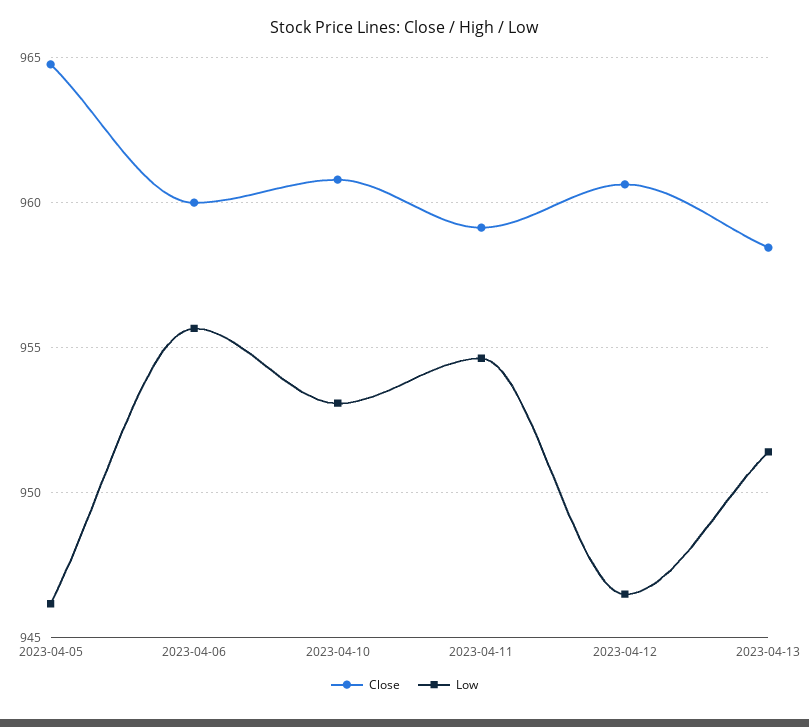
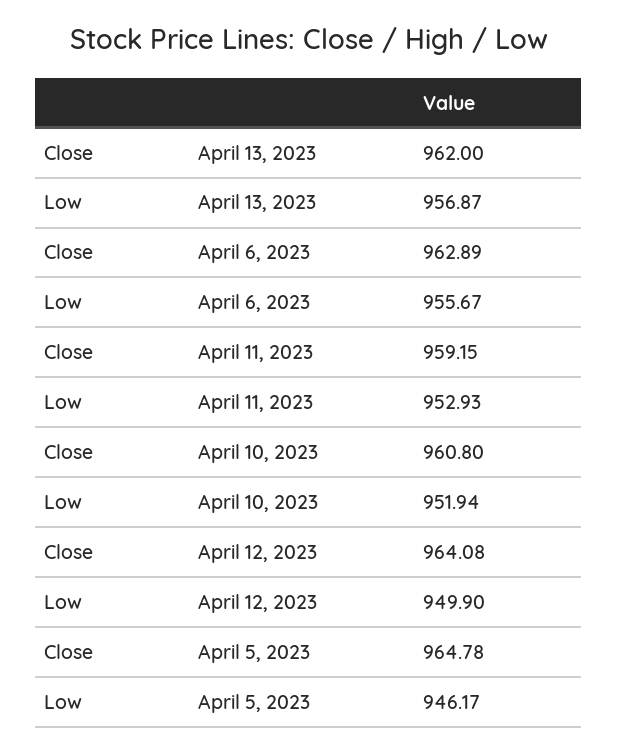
  {
    "Close": {
      "2023-04-05": 964.78,
-     "2023-04-06": 960,
+     "2023-04-06": 962.89,
      "2023-04-10": 960.8,
      "2023-04-11": 959.15,
-     "2023-04-12": 960.5,
+     "2023-04-12": 964.08,
-     "2023-04-13": 958.5
+     "2023-04-13": 962
    },
    "Low": {
      "2023-04-05": 946.17,
      "2023-04-06": 955.67,
-     "2023-04-10": 953,
+     "2023-04-10": 951.94,
-     "2023-04-11": 954.5,
+     "2023-04-11": 952.93,
-     "2023-04-12": 946.5,
+     "2023-04-12": 949.9,
-     "2023-04-13": 951.5
+     "2023-04-13": 956.87
    }
  }

